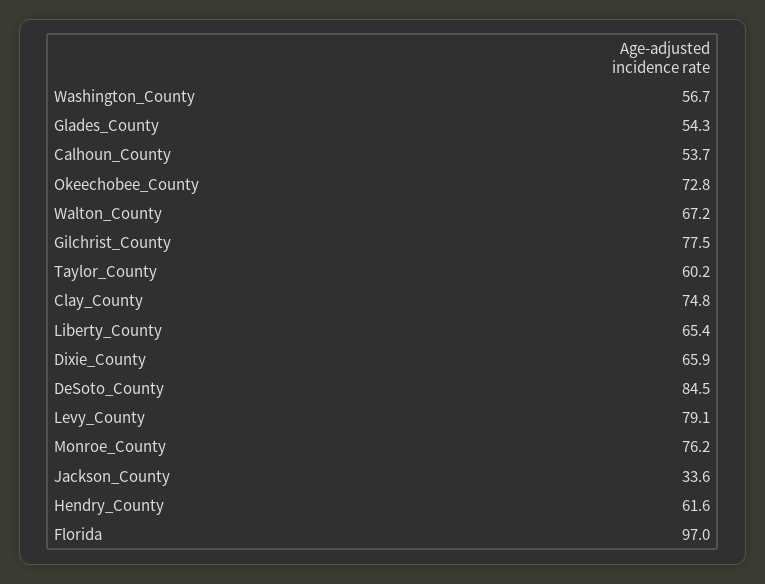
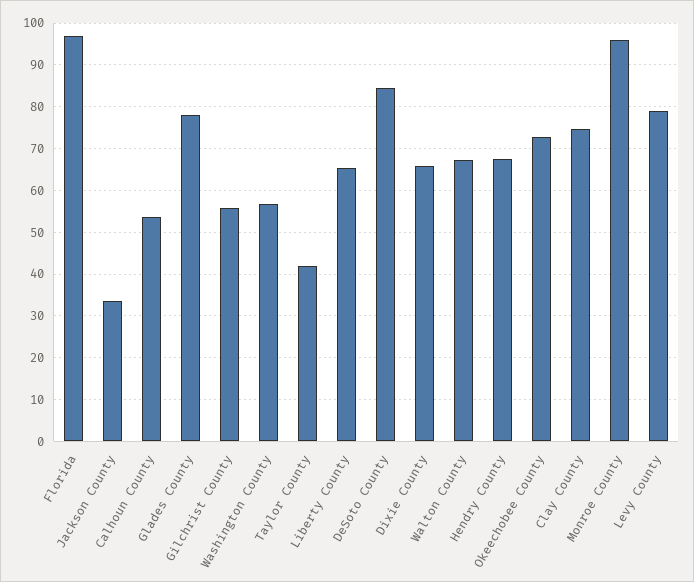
  {
    "Washington_County": 56.7,
-   "Glades_County": 54.3,
+   "Glades_County": 78,
    "Calhoun_County": 53.7,
    "Okeechobee_County": 72.8,
    "Walton_County": 67.2,
-   "Gilchrist_County": 77.5,
+   "Gilchrist_County": 56,
-   "Taylor_County": 60.2,
+   "Taylor_County": 42,
    "Clay_County": 74.8,
    "Liberty_County": 65.4,
    "Dixie_County": 65.9,
    "DeSoto_County": 84.5,
    "Levy_County": 79.1,
-   "Monroe_County": 76.2,
+   "Monroe_County": 96,
    "Jackson_County": 33.6,
-   "Hendry_County": 61.6,
+   "Hendry_County": 68,
    "Florida": 97
  }

